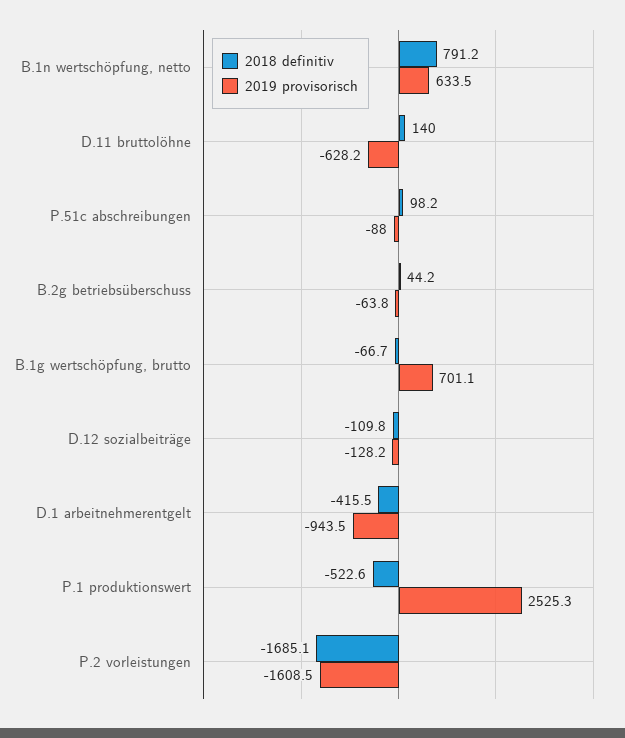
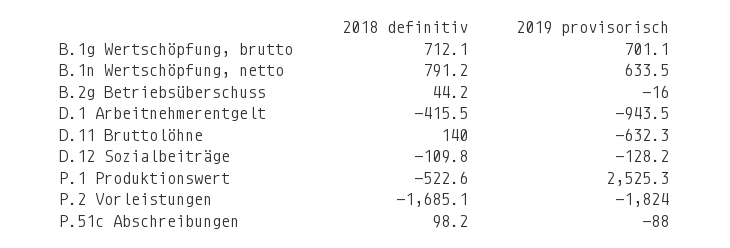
  {
    "2018 definitiv": {
      "B.1n wertschöpfung, netto": 791.2,
      "D.11 bruttolöhne": 140,
      "P.51c abschreibungen": 98.2,
      "B.2g betriebsüberschuss": 44.2,
-     "B.1g wertschöpfung, brutto": -66.7,
+     "B.1g wertschöpfung, brutto": 712.1,
      "D.12 sozialbeiträge": -109.8,
      "D.1 arbeitnehmerentgelt": -415.5,
      "P.1 produktionswert": -522.6,
      "P.2 vorleistungen": -1685.1
    },
    "2019 provisorisch": {
      "B.1n wertschöpfung, netto": 633.5,
-     "D.11 bruttolöhne": -628.2,
+     "D.11 bruttolöhne": -632.3,
      "P.51c abschreibungen": -88,
-     "B.2g betriebsüberschuss": -63.8,
+     "B.2g betriebsüberschuss": -16,
      "B.1g wertschöpfung, brutto": 701.1,
      "D.12 sozialbeiträge": -128.2,
      "D.1 arbeitnehmerentgelt": -943.5,
      "P.1 produktionswert": 2525.3,
-     "P.2 vorleistungen": -1608.5
+     "P.2 vorleistungen": -1824
    }
  }

